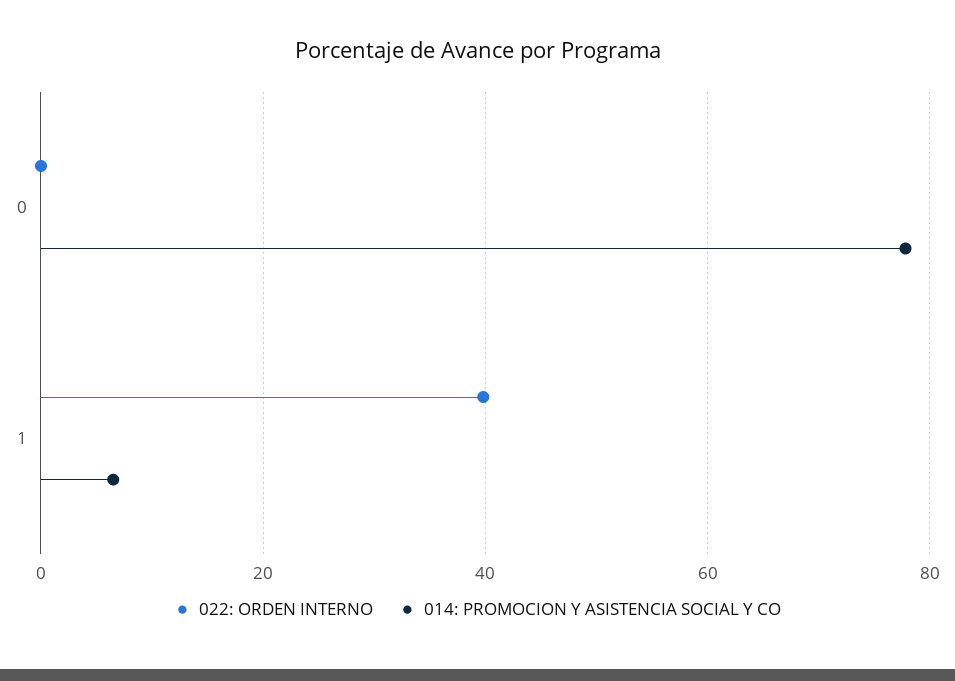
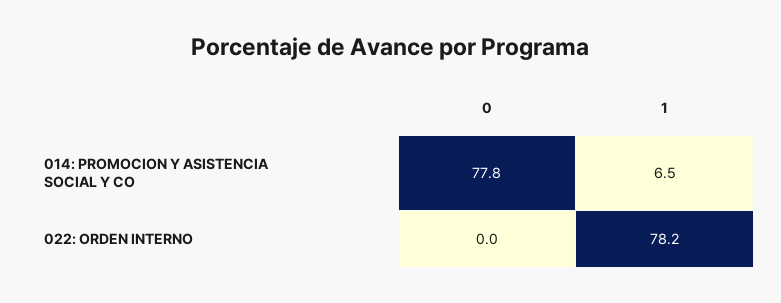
  {
    "022: ORDEN INTERNO": {
      "0": 0,
-     "1": 40
+     "1": 78.2
    },
    "014: PROMOCION Y ASISTENCIA SOCIAL Y CO": {
      "0": 77.8,
      "1": 6.5
    }
  }

